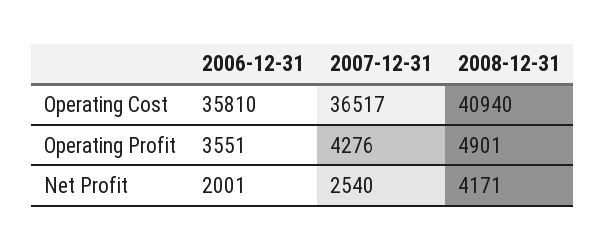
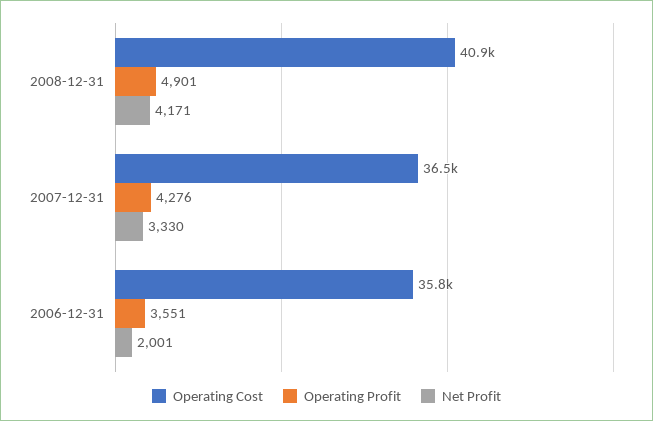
  {
    "Operating Cost": {
      "2006-12-31": 35810,
      "2007-12-31": 36517,
      "2008-12-31": 40940
    },
    "Operating Profit": {
      "2006-12-31": 3551,
      "2007-12-31": 4276,
      "2008-12-31": 4901
    },
    "Net Profit": {
      "2006-12-31": 2001,
-     "2007-12-31": 2540,
+     "2007-12-31": 3330,
      "2008-12-31": 4171
    }
  }

